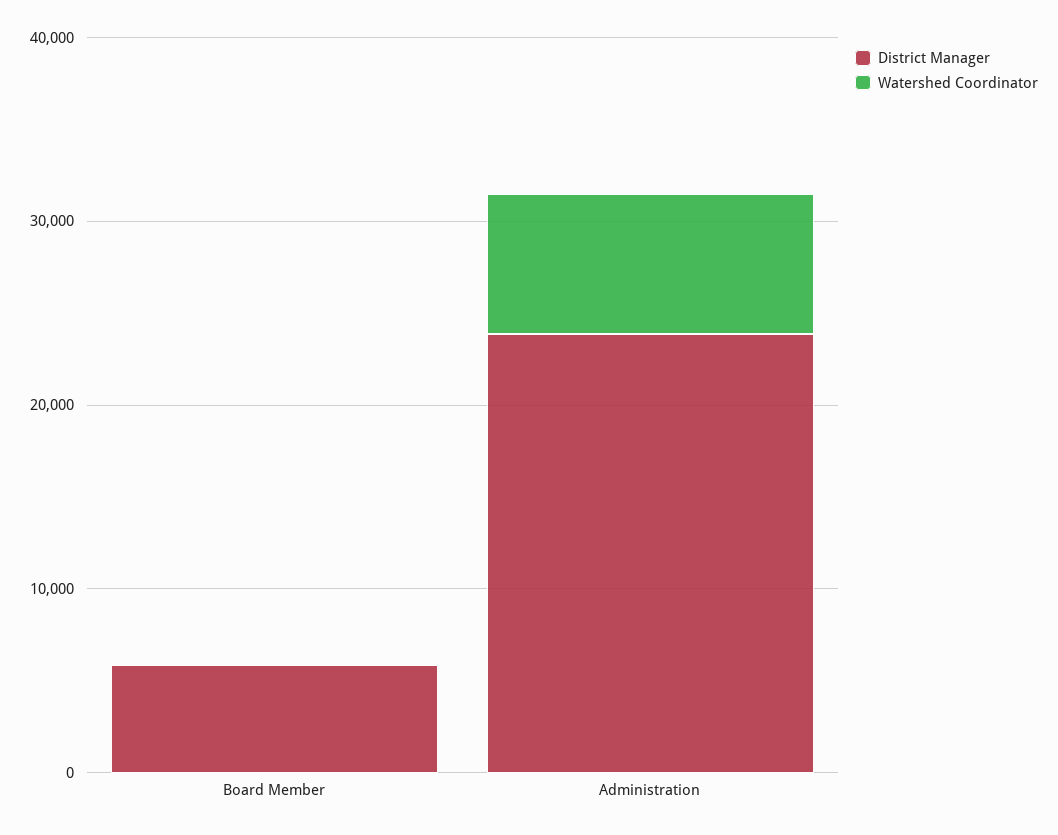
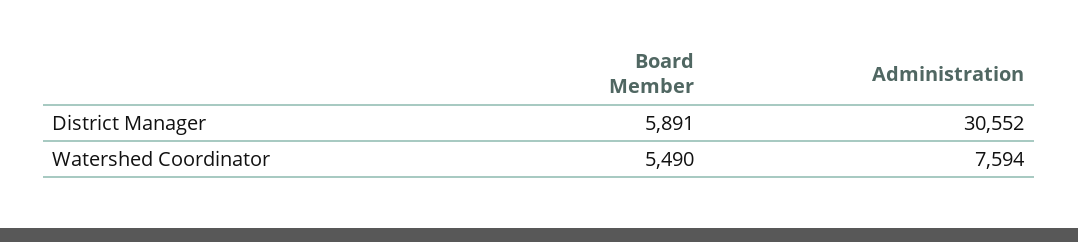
  {
    "District Manager": {
      "Board Member": 5891,
-     "Administration": 24000
+     "Administration": 30552
    },
    "Watershed Coordinator": {
-     "Board Member": 0,
+     "Board Member": 5490,
      "Administration": 7594
    }
  }

